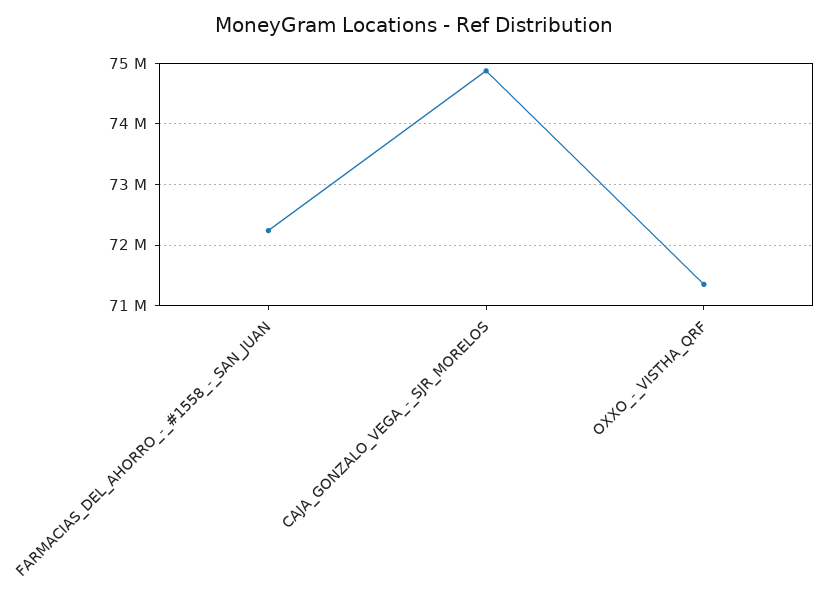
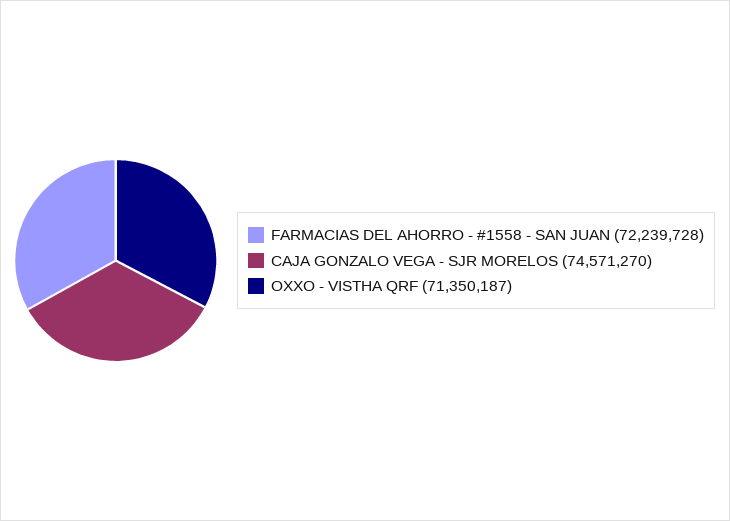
  {
    "FARMACIAS_DEL_AHORRO_-_#1558_-_SAN_JUAN": 72239728,
-   "CAJA_GONZALO_VEGA_-_SJR_MORELOS": 74900000,
+   "CAJA_GONZALO_VEGA_-_SJR_MORELOS": 74571270,
    "OXXO_-_VISTHA_QRF": 71350187
  }

